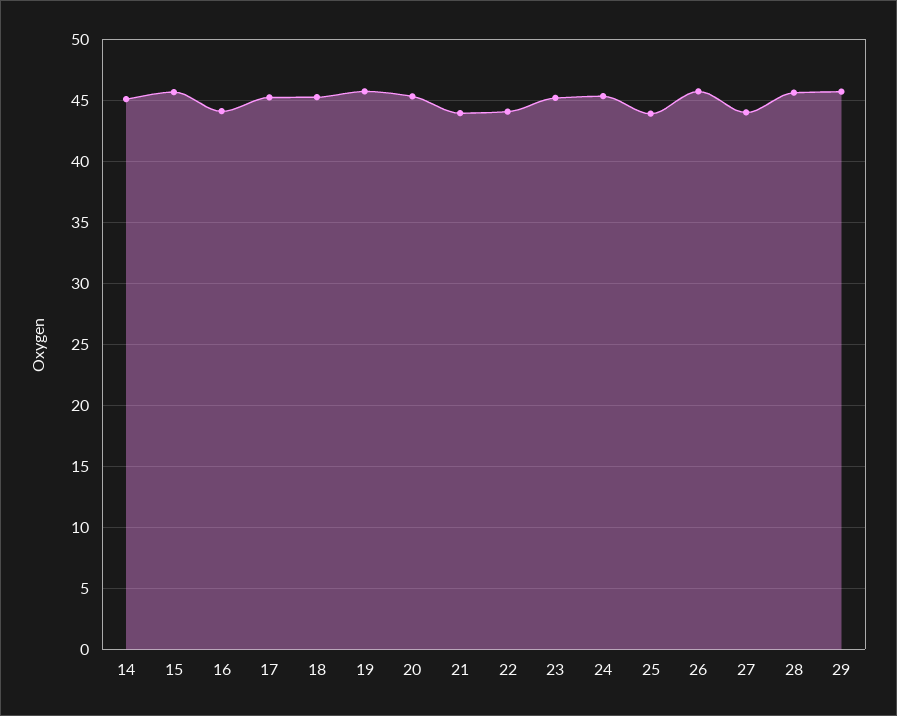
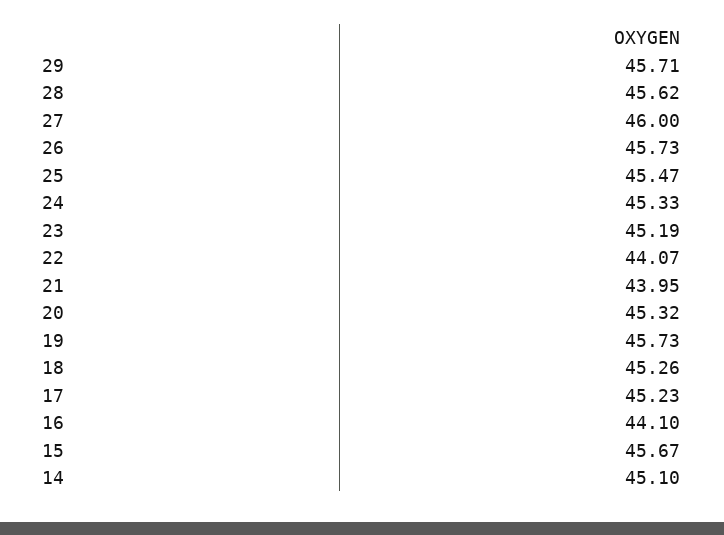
  {
    "14": 45.1,
    "15": 45.67,
    "16": 44.1,
    "17": 45.23,
    "18": 45.26,
    "19": 45.73,
    "20": 45.32,
    "21": 43.95,
    "22": 44.07,
    "23": 45.19,
    "24": 45.33,
-   "25": 44,
+   "25": 45.47,
    "26": 45.73,
-   "27": 44,
+   "27": 46,
    "28": 45.62,
    "29": 45.71
  }

